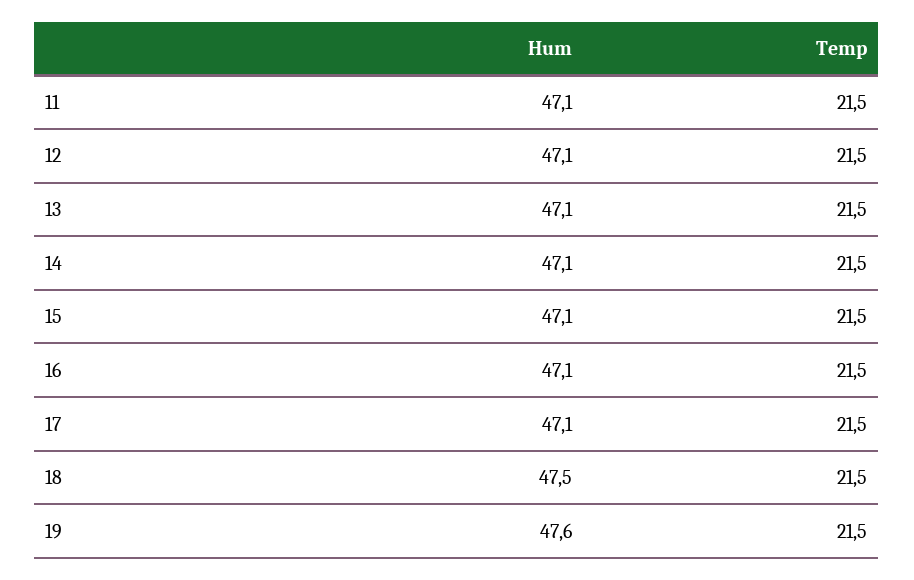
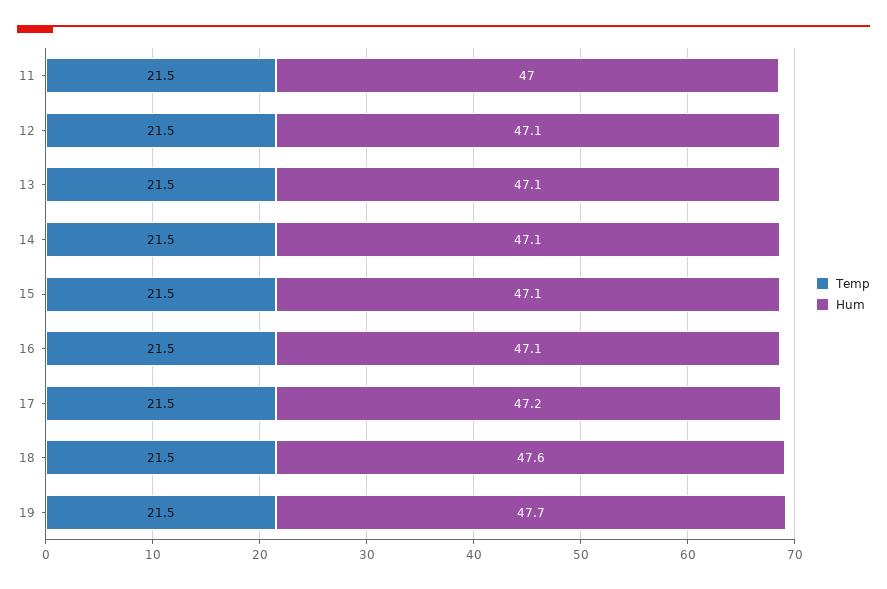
  {
    "Hum": {
-     "11": 47.1,
+     "11": 47,
      "12": 47.1,
      "13": 47.1,
      "14": 47.1,
      "15": 47.1,
      "16": 47.1,
-     "17": 47.1,
+     "17": 47.2,
-     "18": 47.5,
+     "18": 47.6,
-     "19": 47.6
+     "19": 47.7
    },
    "Temp": {
      "11": 21.5,
      "12": 21.5,
      "13": 21.5,
      "14": 21.5,
      "15": 21.5,
      "16": 21.5,
      "17": 21.5,
      "18": 21.5,
      "19": 21.5
    }
  }

